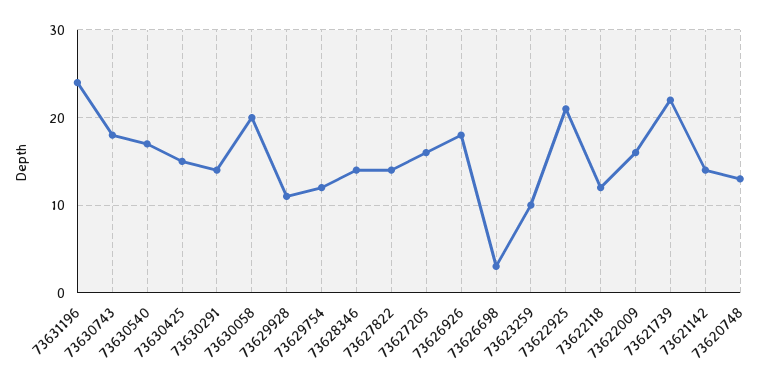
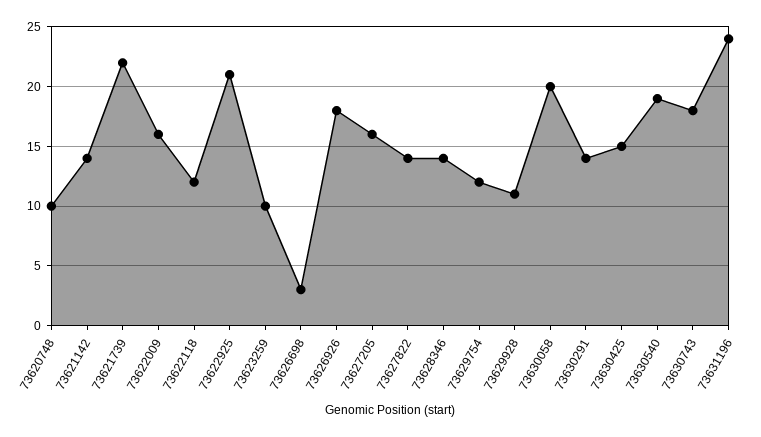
  {
    "73631196": 24,
    "73630743": 18,
-   "73630540": 17,
+   "73630540": 19,
    "73630425": 15,
    "73630291": 14,
    "73630058": 20,
    "73629928": 11,
    "73629754": 12,
    "73628346": 14,
    "73627822": 14,
    "73627205": 16,
    "73626926": 18,
    "73626698": 3,
    "73623259": 10,
    "73622925": 21,
    "73622118": 12,
    "73622009": 16,
    "73621739": 22,
    "73621142": 14,
-   "73620748": 13
+   "73620748": 10
  }

